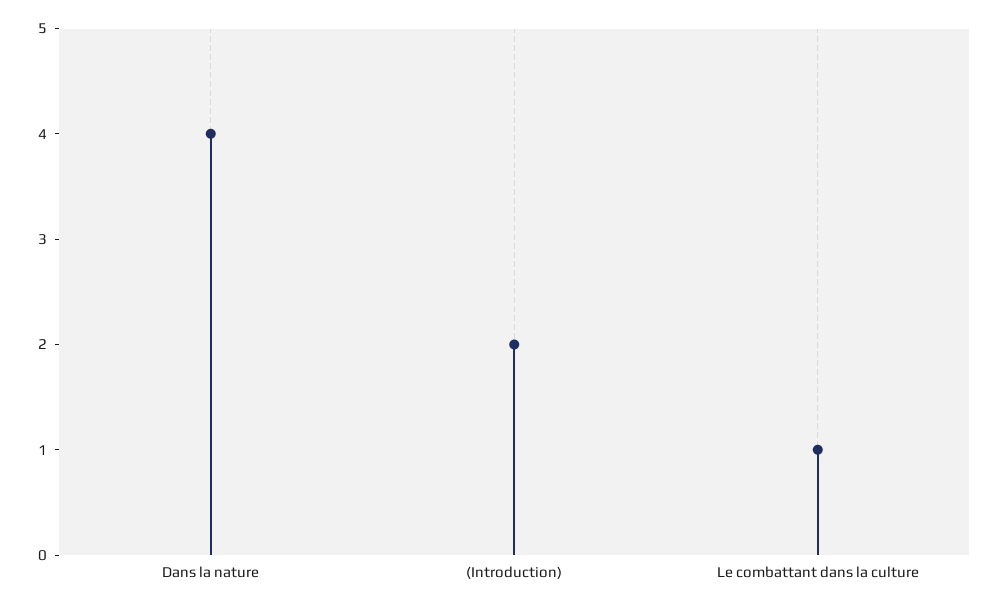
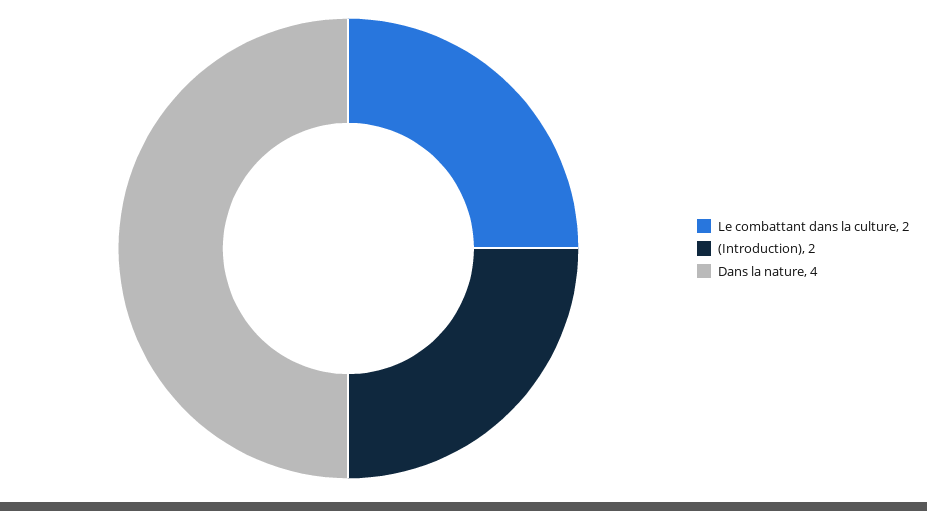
  {
    "Dans la nature": 4,
    "(Introduction)": 2,
-   "Le combattant dans la culture": 1
+   "Le combattant dans la culture": 2
  }

